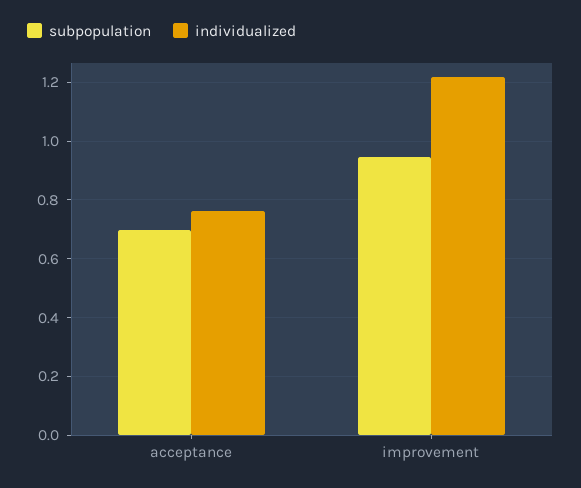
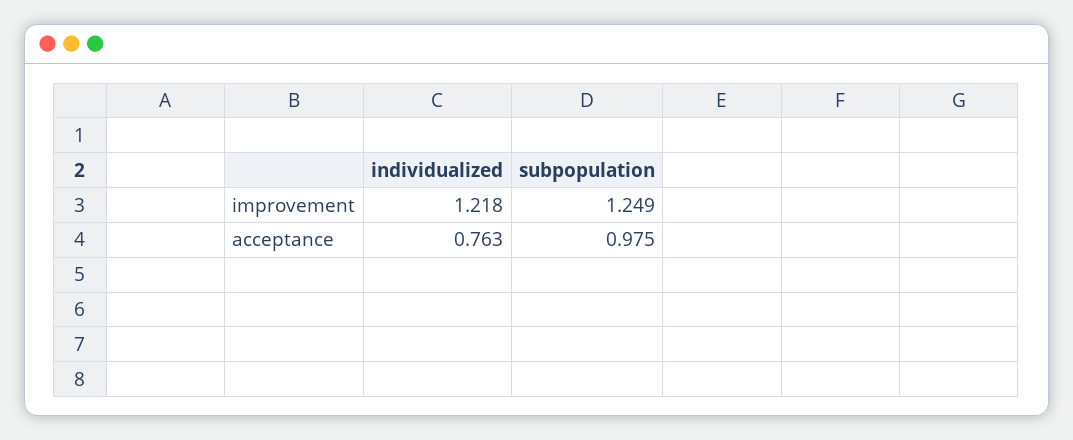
  {
    "subpopulation": {
-     "acceptance": 0.7,
+     "acceptance": 0.975,
-     "improvement": 0.95
+     "improvement": 1.249
    },
    "individualized": {
      "acceptance": 0.763,
      "improvement": 1.218
    }
  }

